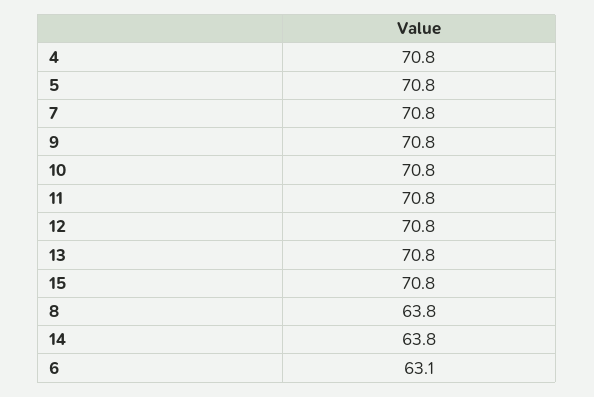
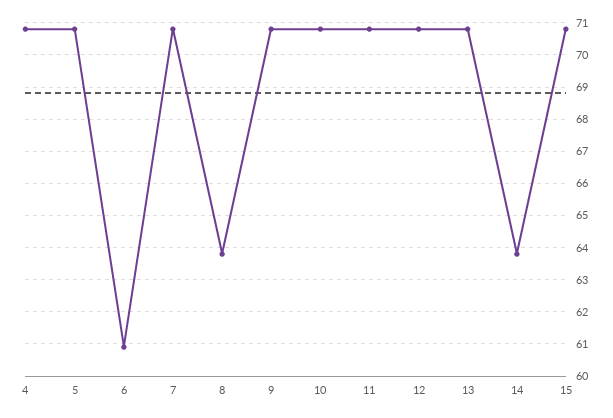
  {
    "4": 70.8,
    "5": 70.8,
    "7": 70.8,
    "9": 70.8,
    "10": 70.8,
    "11": 70.8,
    "12": 70.8,
    "13": 70.8,
    "15": 70.8,
    "8": 63.8,
    "14": 63.8,
-   "6": 63.1
+   "6": 61
  }

